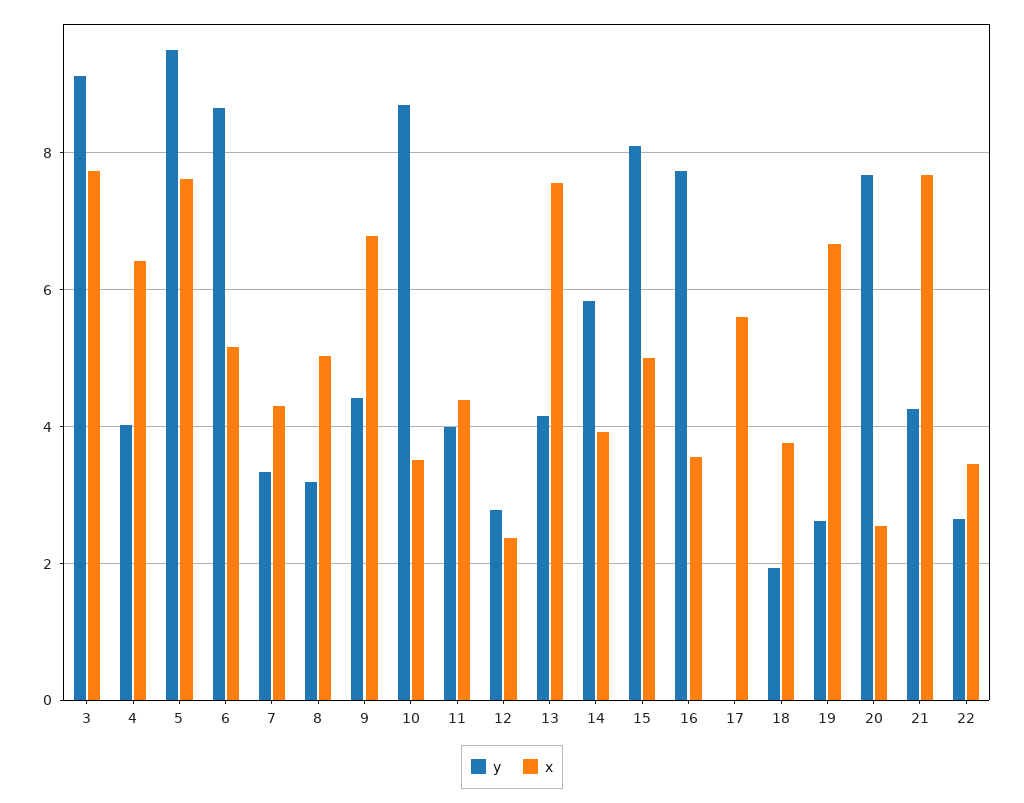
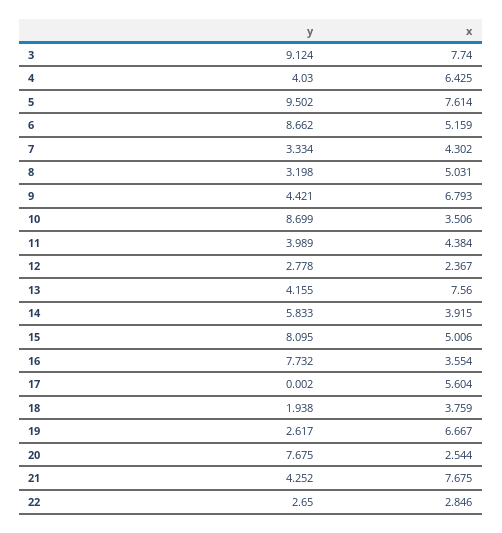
  {
    "y": {
      "3": 9.124,
      "4": 4.03,
      "5": 9.502,
      "6": 8.662,
      "7": 3.334,
      "8": 3.198,
      "9": 4.421,
      "10": 8.699,
      "11": 3.989,
      "12": 2.778,
      "13": 4.155,
      "14": 5.833,
      "15": 8.095,
      "16": 7.732,
      "17": 0.002,
      "18": 1.938,
      "19": 2.617,
      "20": 7.675,
      "21": 4.252,
      "22": 2.65
    },
    "x": {
      "3": 7.74,
      "4": 6.425,
      "5": 7.614,
      "6": 5.159,
      "7": 4.302,
      "8": 5.031,
      "9": 6.793,
      "10": 3.506,
      "11": 4.384,
      "12": 2.367,
      "13": 7.56,
      "14": 3.915,
      "15": 5.006,
      "16": 3.554,
      "17": 5.604,
      "18": 3.759,
      "19": 6.667,
      "20": 2.544,
      "21": 7.675,
-     "22": 3.4
+     "22": 2.846
    }
  }

